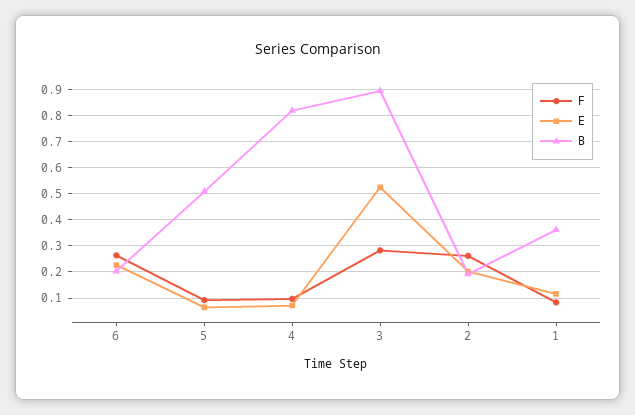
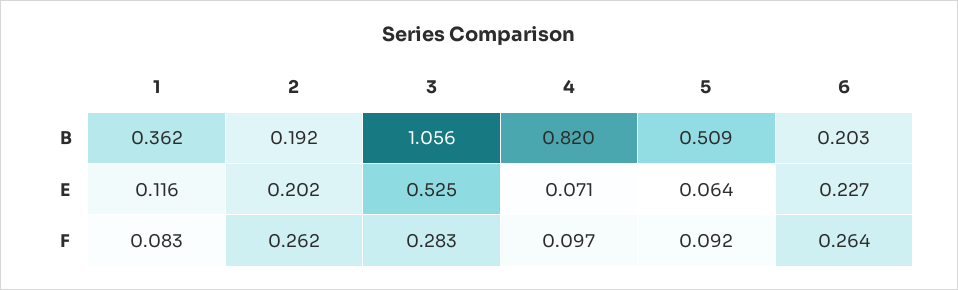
  {
    "F": {
      "6": 0.264,
      "5": 0.092,
      "4": 0.097,
      "3": 0.283,
      "2": 0.262,
      "1": 0.083
    },
    "E": {
      "6": 0.227,
      "5": 0.064,
      "4": 0.071,
      "3": 0.525,
      "2": 0.202,
      "1": 0.116
    },
    "B": {
      "6": 0.203,
      "5": 0.509,
      "4": 0.82,
-     "3": 0.9,
+     "3": 1.056,
      "2": 0.192,
      "1": 0.362
    }
  }

